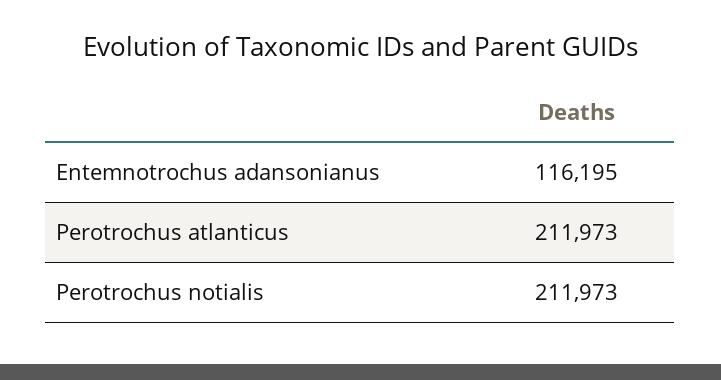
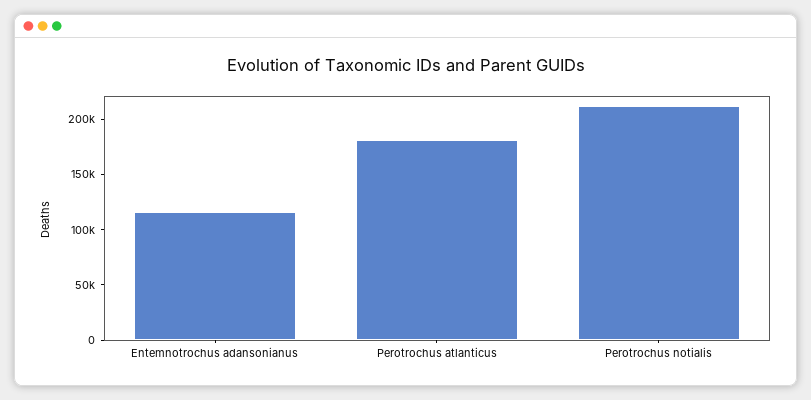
  {
    "Entemnotrochus adansonianus": 116195,
-   "Perotrochus atlanticus": 211973,
+   "Perotrochus atlanticus": 180000,
    "Perotrochus notialis": 211973
  }

